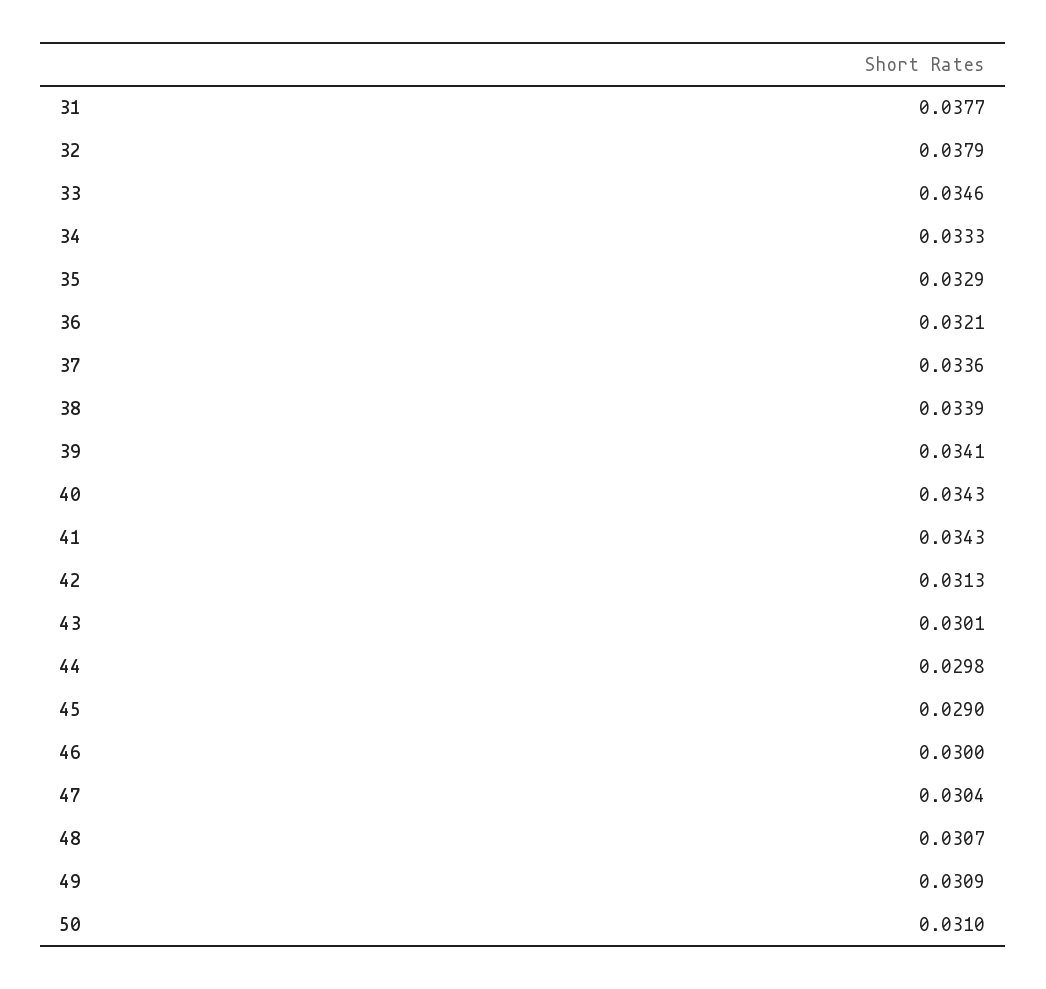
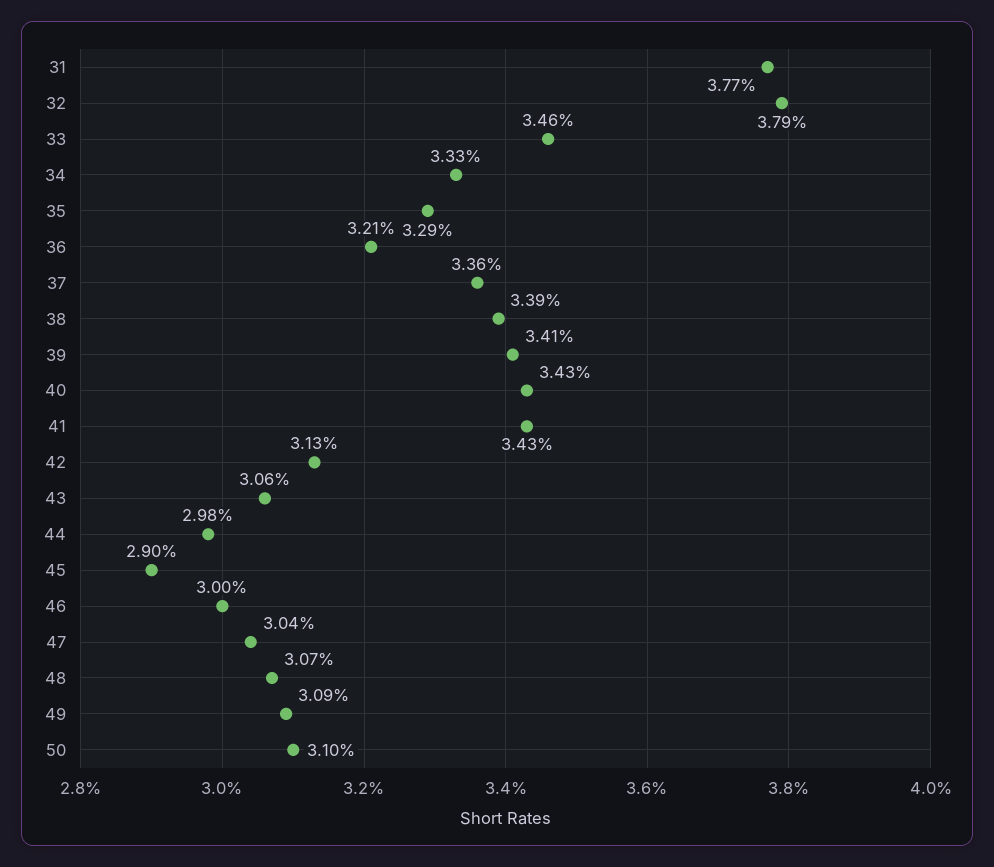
  {
    "31": 0.0377,
    "32": 0.0379,
    "33": 0.0346,
    "34": 0.0333,
    "35": 0.0329,
    "36": 0.0321,
    "37": 0.0336,
    "38": 0.0339,
    "39": 0.0341,
    "40": 0.0343,
    "41": 0.0343,
    "42": 0.0313,
-   "43": 0.0301,
+   "43": 0.0306,
    "44": 0.0298,
    "45": 0.029,
    "46": 0.03,
    "47": 0.0304,
    "48": 0.0307,
    "49": 0.0309,
    "50": 0.031
  }

